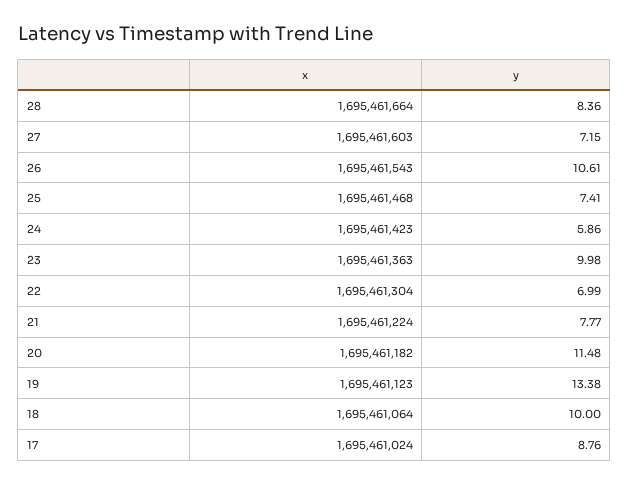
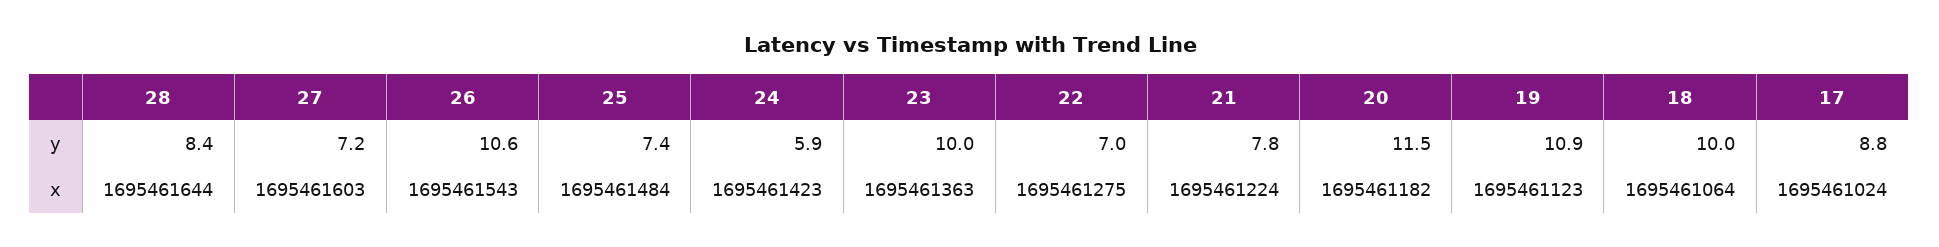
  {
    "x": {
-     "28": 1695461664,
+     "28": 1695461644,
      "27": 1695461603,
      "26": 1695461543,
-     "25": 1695461468,
+     "25": 1695461484,
      "24": 1695461423,
      "23": 1695461363,
-     "22": 1695461304,
+     "22": 1695461275,
      "21": 1695461224,
      "20": 1695461182,
      "19": 1695461123,
      "18": 1695461064,
      "17": 1695461024
    },
    "y": {
      "28": 8.36,
      "27": 7.15,
      "26": 10.61,
      "25": 7.41,
      "24": 5.86,
      "23": 9.98,
      "22": 6.99,
      "21": 7.77,
      "20": 11.48,
-     "19": 13.38,
+     "19": 10.9,
      "18": 10,
      "17": 8.76
    }
  }

